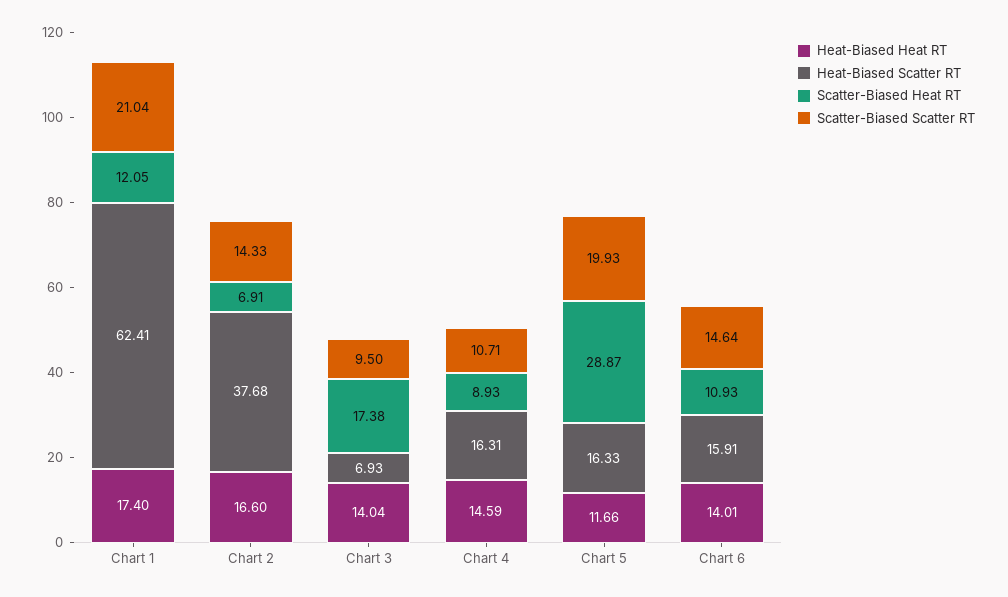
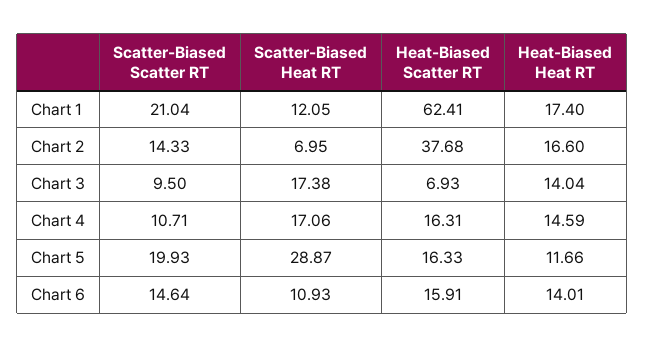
  {
    "Heat-Biased Heat RT": {
      "Chart 1": 17.4,
      "Chart 2": 16.6,
      "Chart 3": 14.04,
      "Chart 4": 14.59,
      "Chart 5": 11.66,
      "Chart 6": 14.01
    },
    "Heat-Biased Scatter RT": {
      "Chart 1": 62.41,
      "Chart 2": 37.68,
      "Chart 3": 6.93,
      "Chart 4": 16.31,
      "Chart 5": 16.33,
      "Chart 6": 15.91
    },
    "Scatter-Biased Heat RT": {
      "Chart 1": 12.05,
-     "Chart 2": 6.91,
+     "Chart 2": 6.95,
      "Chart 3": 17.38,
-     "Chart 4": 8.93,
+     "Chart 4": 17.06,
      "Chart 5": 28.87,
      "Chart 6": 10.93
    },
    "Scatter-Biased Scatter RT": {
      "Chart 1": 21.04,
      "Chart 2": 14.33,
      "Chart 3": 9.5,
      "Chart 4": 10.71,
      "Chart 5": 19.93,
      "Chart 6": 14.64
    }
  }

